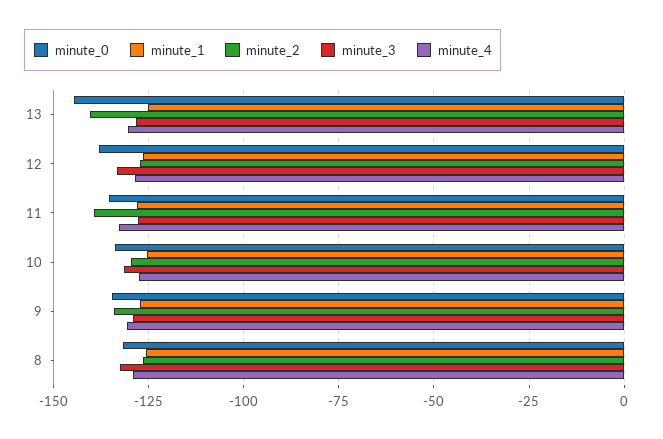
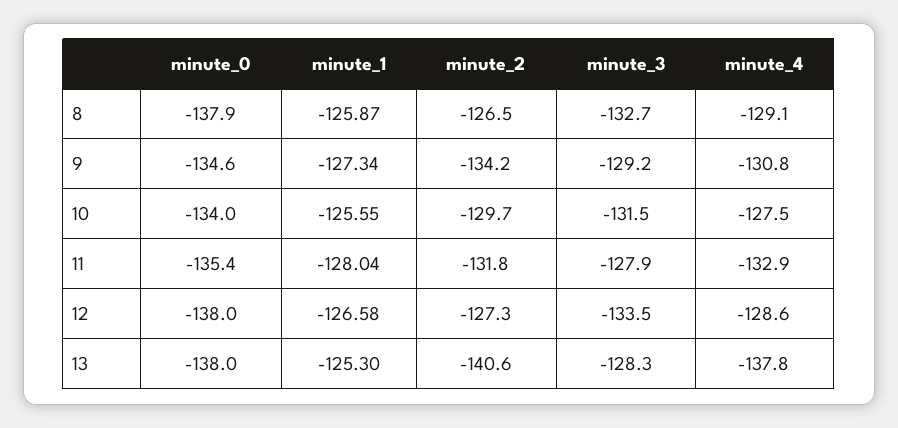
  {
    "minute_0": {
-     "13": -145,
+     "13": -138,
      "12": -138,
      "11": -135.4,
      "10": -134,
      "9": -134.6,
-     "8": -132.5
+     "8": -137.9
    },
    "minute_1": {
      "13": -125.3,
      "12": -126.58,
      "11": -128.04,
      "10": -125.55,
      "9": -127.34,
      "8": -125.87
    },
    "minute_2": {
      "13": -140.6,
      "12": -127.3,
-     "11": -140,
+     "11": -131.8,
      "10": -129.7,
      "9": -134.2,
      "8": -126.5
    },
    "minute_3": {
      "13": -128.3,
      "12": -133.5,
      "11": -127.9,
      "10": -131.5,
      "9": -129.2,
      "8": -132.7
    },
    "minute_4": {
-     "13": -130,
+     "13": -137.8,
      "12": -128.6,
      "11": -132.9,
      "10": -127.5,
      "9": -130.8,
      "8": -129.1
    }
  }

